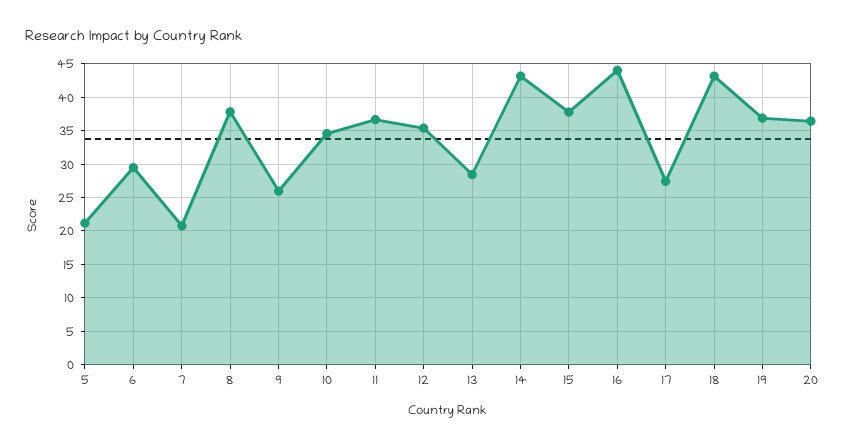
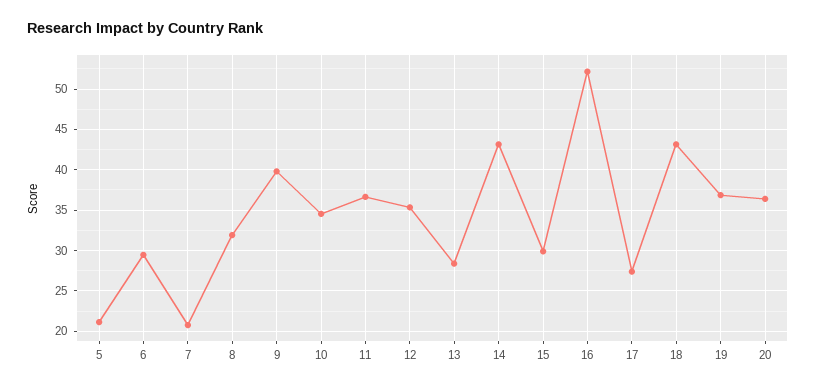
  {
    "5": 21,
    "6": 29,
    "7": 21,
-   "8": 38,
+   "8": 32,
-   "9": 26,
+   "9": 40,
    "10": 35,
    "11": 37,
    "12": 35,
    "13": 28,
    "14": 43,
-   "15": 38,
+   "15": 30,
-   "16": 44,
+   "16": 52,
    "17": 27,
    "18": 43,
    "19": 37,
    "20": 36
  }

